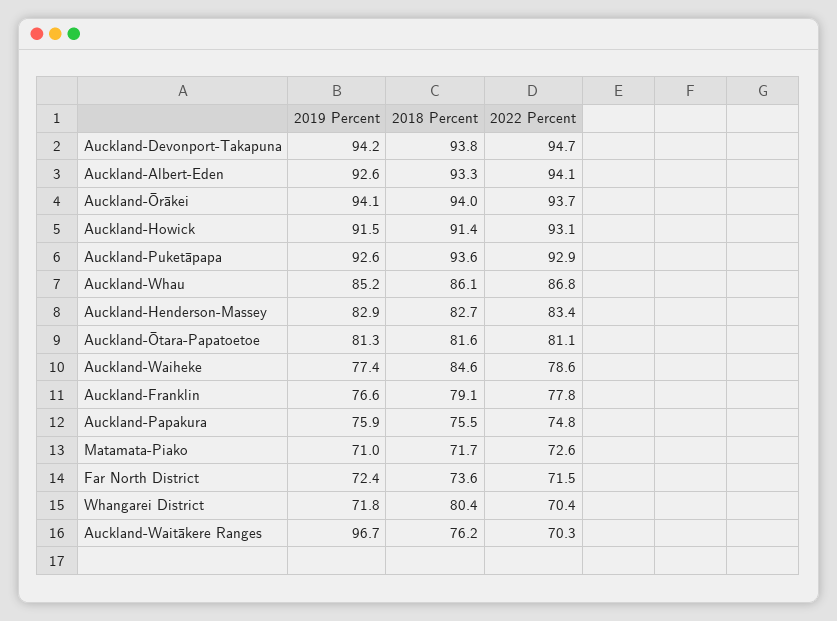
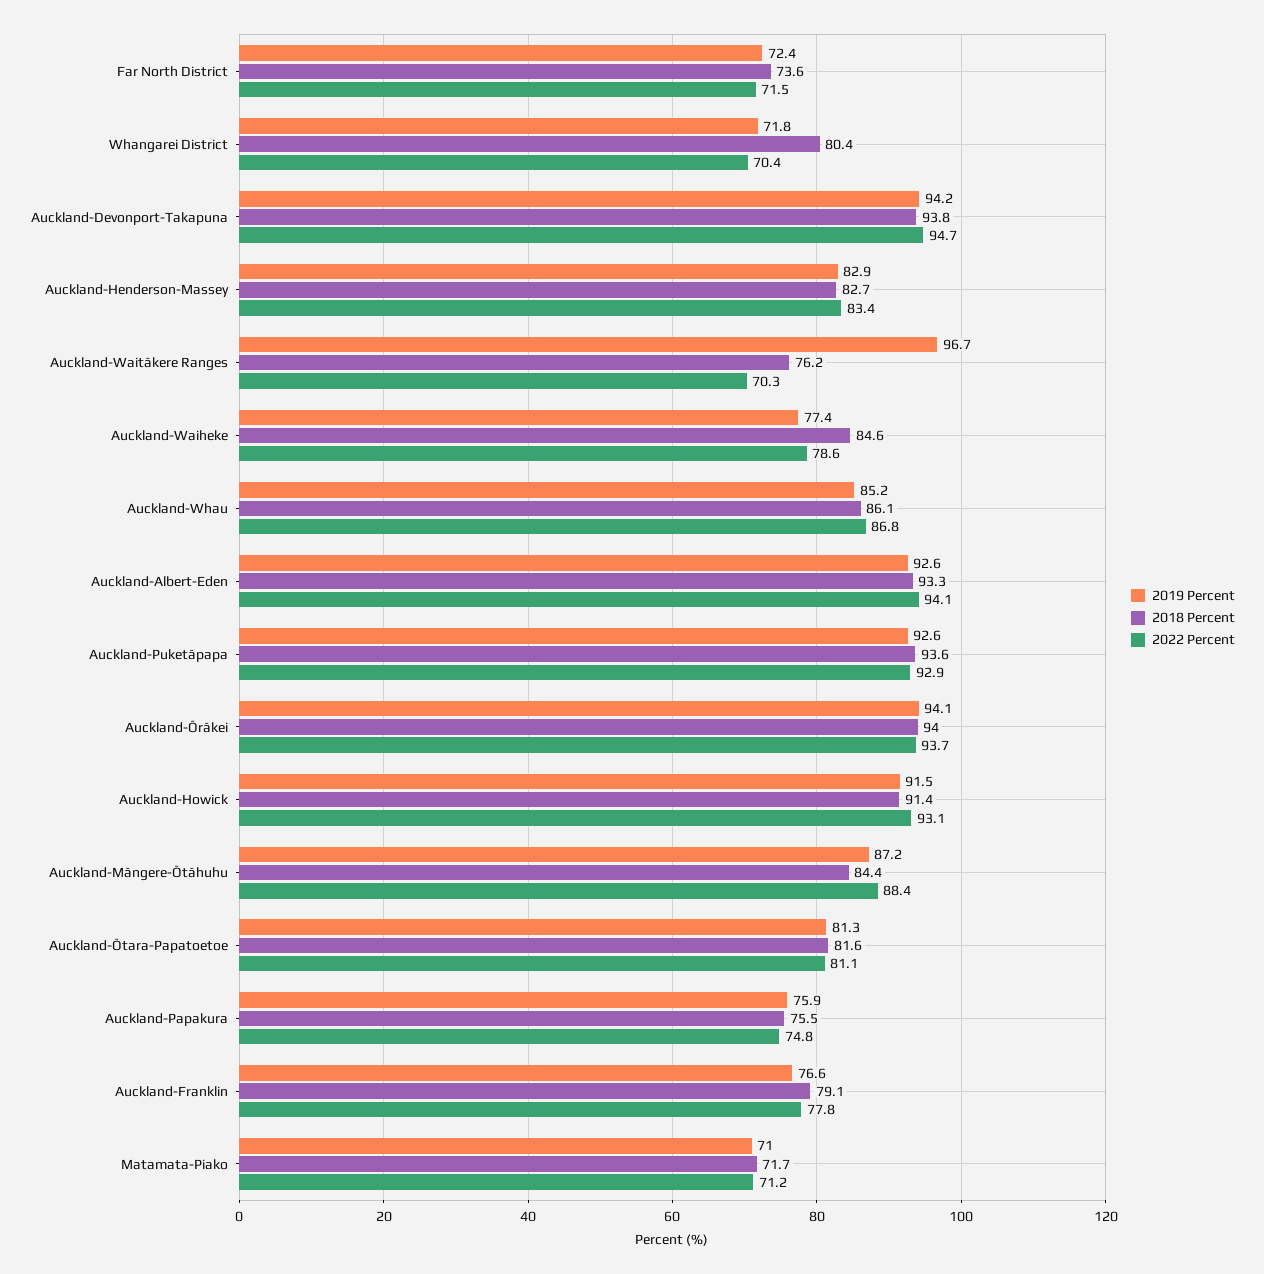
  {
    "2019 Percent": {
      "Auckland-Devonport-Takapuna": 94.2,
      "Auckland-Albert-Eden": 92.6,
      "Auckland-Ōrākei": 94.1,
      "Auckland-Howick": 91.5,
      "Auckland-Puketāpapa": 92.6,
      "Auckland-Whau": 85.2,
      "Auckland-Henderson-Massey": 82.9,
      "Auckland-Ōtara-Papatoetoe": 81.3,
      "Auckland-Waiheke": 77.4,
      "Auckland-Franklin": 76.6,
      "Auckland-Papakura": 75.9,
      "Matamata-Piako": 71,
      "Far North District": 72.4,
      "Whangarei District": 71.8,
-     "Auckland-Waitākere Ranges": 96.7
+     "Auckland-Waitākere Ranges": 96.7,
+     "Auckland-Māngere-Ōtāhuhu": 87.2
    },
    "2018 Percent": {
      "Auckland-Devonport-Takapuna": 93.8,
      "Auckland-Albert-Eden": 93.3,
      "Auckland-Ōrākei": 94,
      "Auckland-Howick": 91.4,
      "Auckland-Puketāpapa": 93.6,
      "Auckland-Whau": 86.1,
      "Auckland-Henderson-Massey": 82.7,
      "Auckland-Ōtara-Papatoetoe": 81.6,
      "Auckland-Waiheke": 84.6,
      "Auckland-Franklin": 79.1,
      "Auckland-Papakura": 75.5,
      "Matamata-Piako": 71.7,
      "Far North District": 73.6,
      "Whangarei District": 80.4,
-     "Auckland-Waitākere Ranges": 76.2
+     "Auckland-Waitākere Ranges": 76.2,
+     "Auckland-Māngere-Ōtāhuhu": 84.4
    },
    "2022 Percent": {
      "Auckland-Devonport-Takapuna": 94.7,
      "Auckland-Albert-Eden": 94.1,
      "Auckland-Ōrākei": 93.7,
      "Auckland-Howick": 93.1,
      "Auckland-Puketāpapa": 92.9,
      "Auckland-Whau": 86.8,
      "Auckland-Henderson-Massey": 83.4,
      "Auckland-Ōtara-Papatoetoe": 81.1,
      "Auckland-Waiheke": 78.6,
      "Auckland-Franklin": 77.8,
      "Auckland-Papakura": 74.8,
-     "Matamata-Piako": 72.6,
+     "Matamata-Piako": 71.2,
      "Far North District": 71.5,
      "Whangarei District": 70.4,
-     "Auckland-Waitākere Ranges": 70.3
+     "Auckland-Waitākere Ranges": 70.3,
+     "Auckland-Māngere-Ōtāhuhu": 88.4
    }
  }

